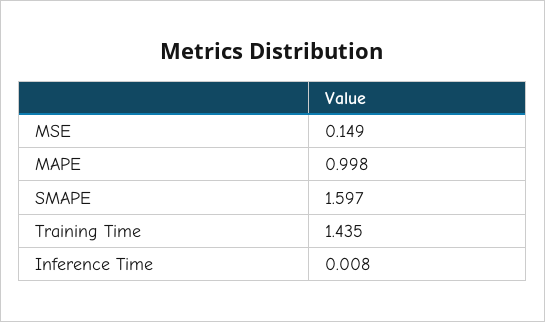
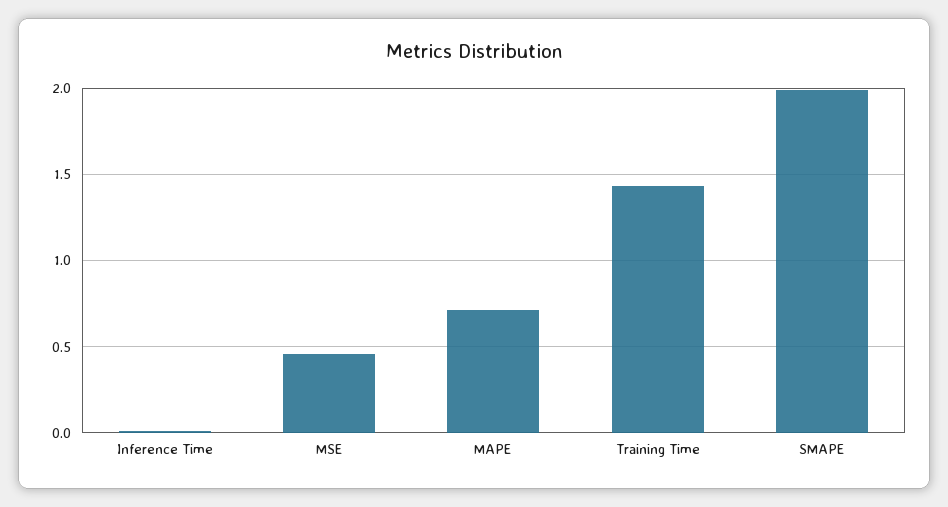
  {
-   "MSE": 0.149,
+   "MSE": 0.45,
-   "MAPE": 0.998,
+   "MAPE": 0.7,
-   "SMAPE": 1.597,
+   "SMAPE": 2,
    "Training Time": 1.435,
    "Inference Time": 0.008
  }

